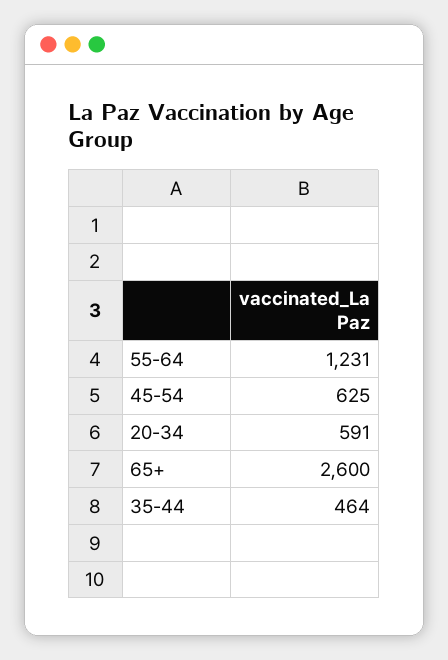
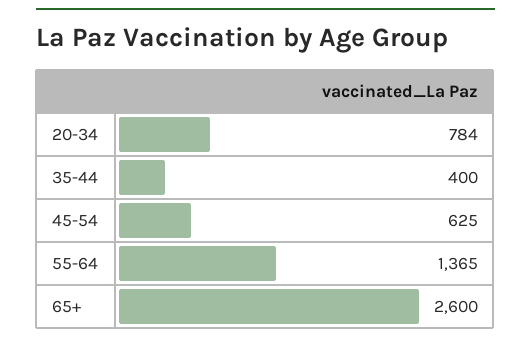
  {
-   "55-64": 1231,
+   "55-64": 1365,
    "45-54": 625,
-   "20-34": 591,
+   "20-34": 784,
    "65+": 2600,
-   "35-44": 464
+   "35-44": 400
  }

